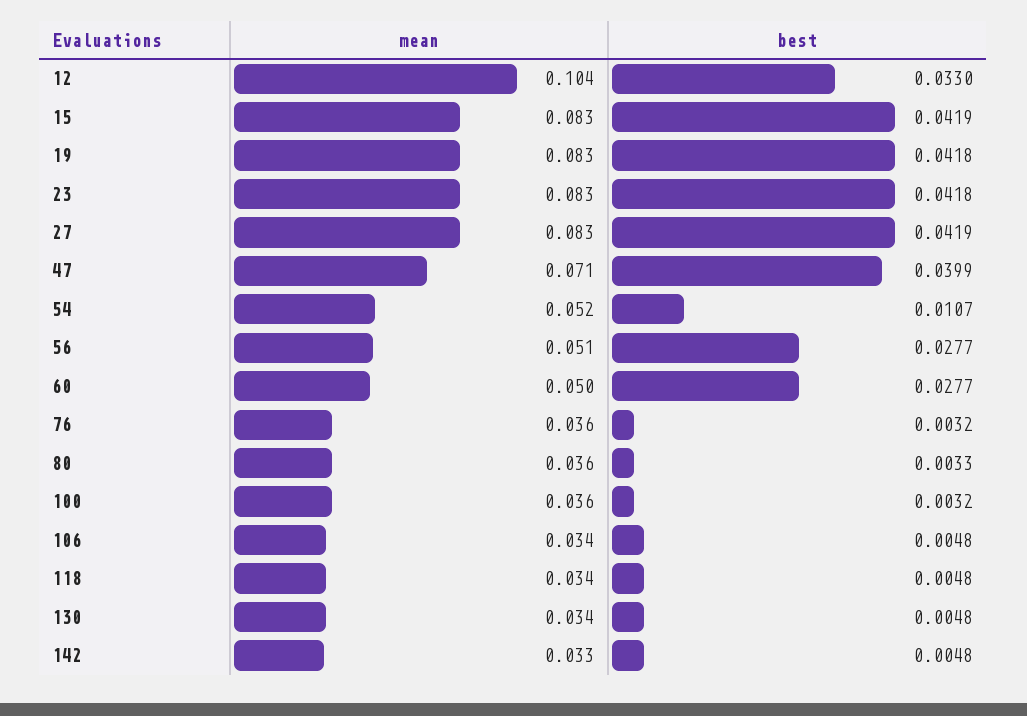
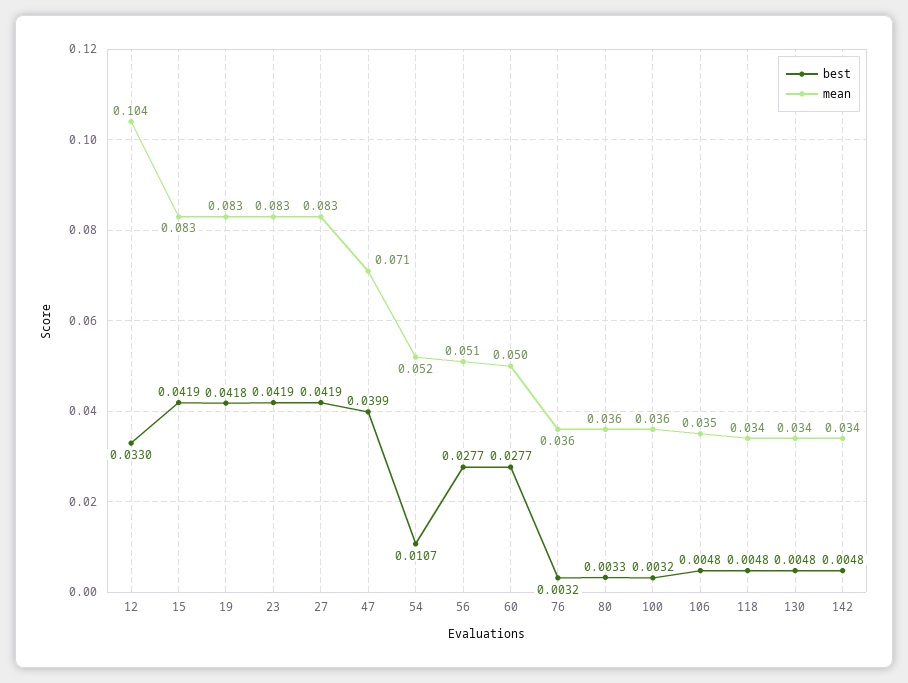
  {
    "mean": {
      "12": 0.104,
      "15": 0.083,
      "19": 0.083,
      "23": 0.083,
      "27": 0.083,
      "47": 0.071,
      "54": 0.052,
      "56": 0.051,
      "60": 0.05,
      "76": 0.036,
      "80": 0.036,
      "100": 0.036,
-     "106": 0.034,
+     "106": 0.035,
      "118": 0.034,
      "130": 0.034,
-     "142": 0.033
+     "142": 0.034
    },
    "best": {
      "12": 0.033,
      "15": 0.0419,
      "19": 0.0418,
-     "23": 0.0418,
+     "23": 0.0419,
      "27": 0.0419,
      "47": 0.0399,
      "54": 0.0107,
      "56": 0.0277,
      "60": 0.0277,
      "76": 0.0032,
      "80": 0.0033,
      "100": 0.0032,
      "106": 0.0048,
      "118": 0.0048,
      "130": 0.0048,
      "142": 0.0048
    }
  }

